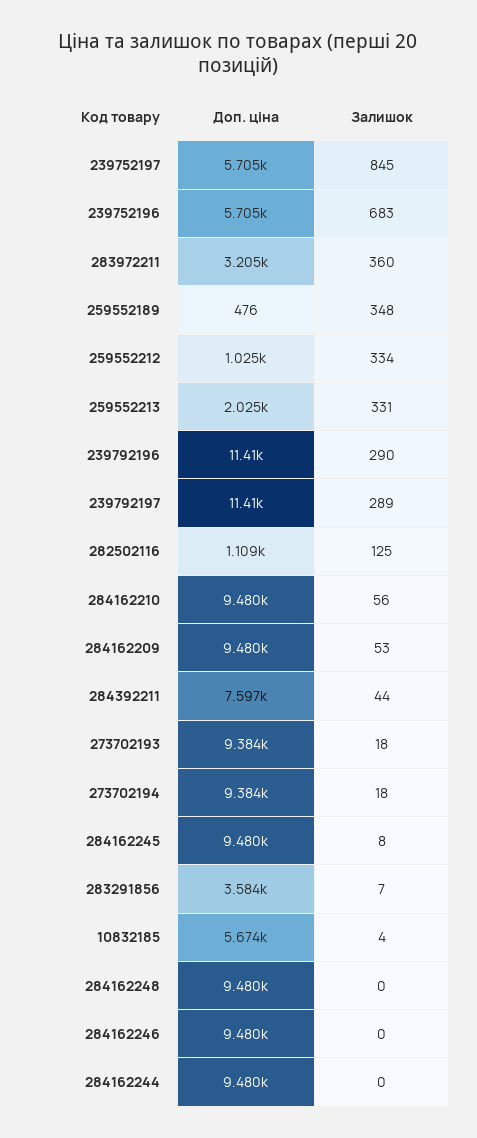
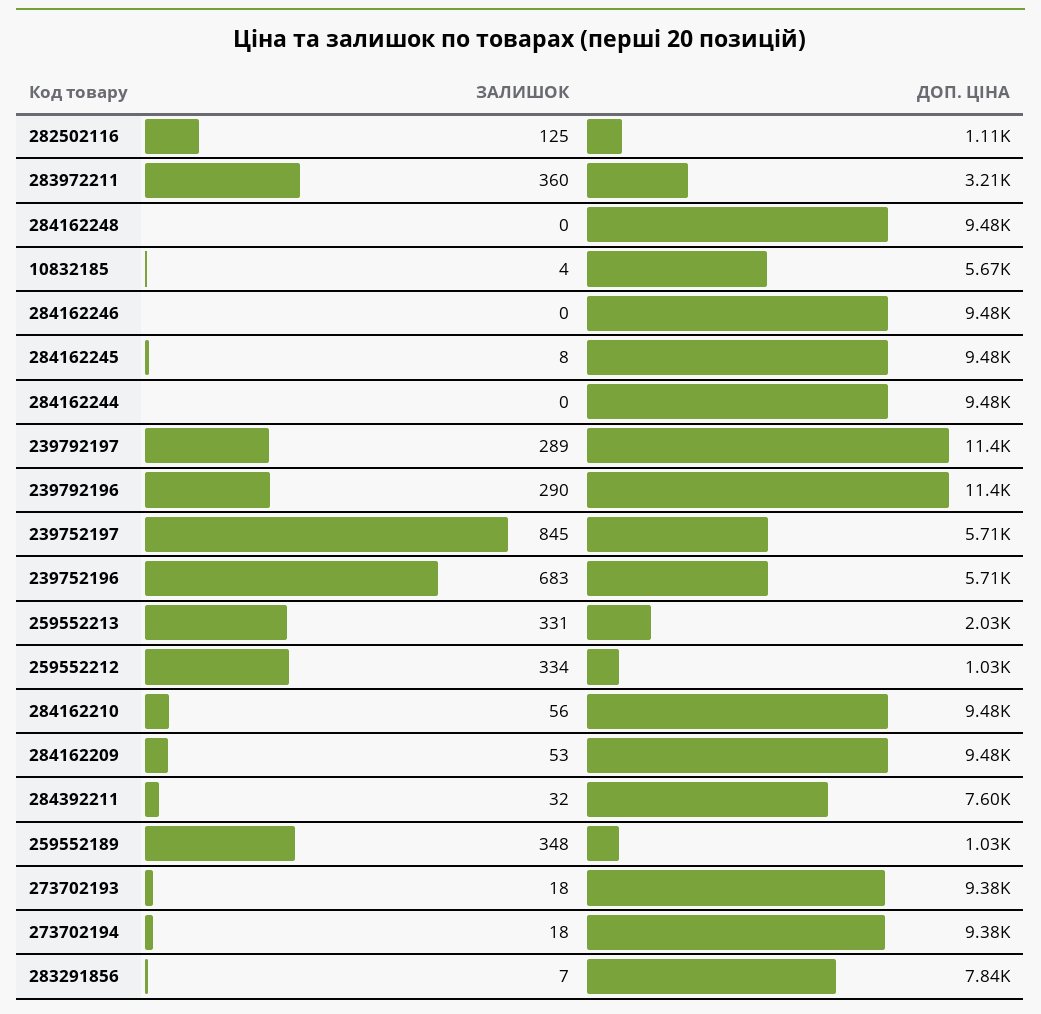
  {
    "Доп. ціна": {
      "239752197": 5705,
      "239752196": 5705,
      "283972211": 3205,
-     "259552189": 476,
+     "259552189": 1030,
      "259552212": 1025,
      "259552213": 2025,
      "239792196": 11410,
      "239792197": 11410,
      "282502116": 1109,
      "284162210": 9480,
      "284162209": 9480,
      "284392211": 7597,
      "273702193": 9384,
      "273702194": 9384,
      "284162245": 9480,
-     "283291856": 3584,
+     "283291856": 7840,
      "10832185": 5674,
      "284162248": 9480,
      "284162246": 9480,
      "284162244": 9480
    },
    "Залишок": {
      "239752197": 845,
      "239752196": 683,
      "283972211": 360,
      "259552189": 348,
      "259552212": 334,
      "259552213": 331,
      "239792196": 290,
      "239792197": 289,
      "282502116": 125,
      "284162210": 56,
      "284162209": 53,
-     "284392211": 44,
+     "284392211": 32,
      "273702193": 18,
      "273702194": 18,
      "284162245": 8,
      "283291856": 7,
      "10832185": 4,
      "284162248": 0,
      "284162246": 0,
      "284162244": 0
    }
  }

